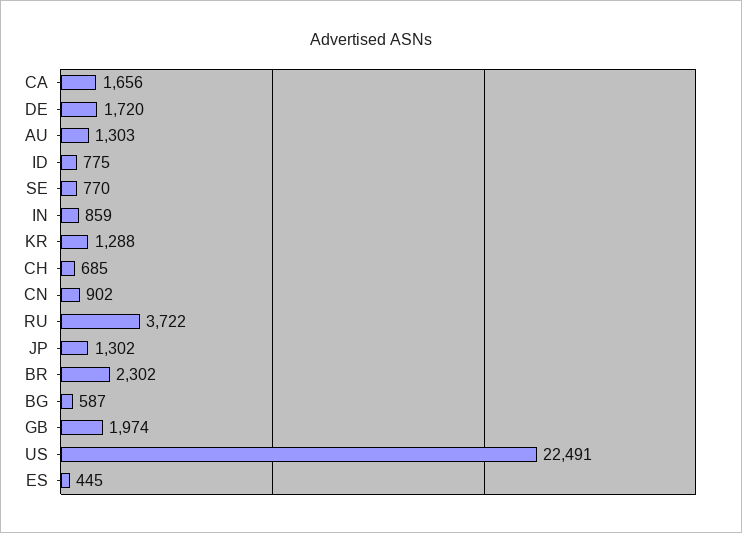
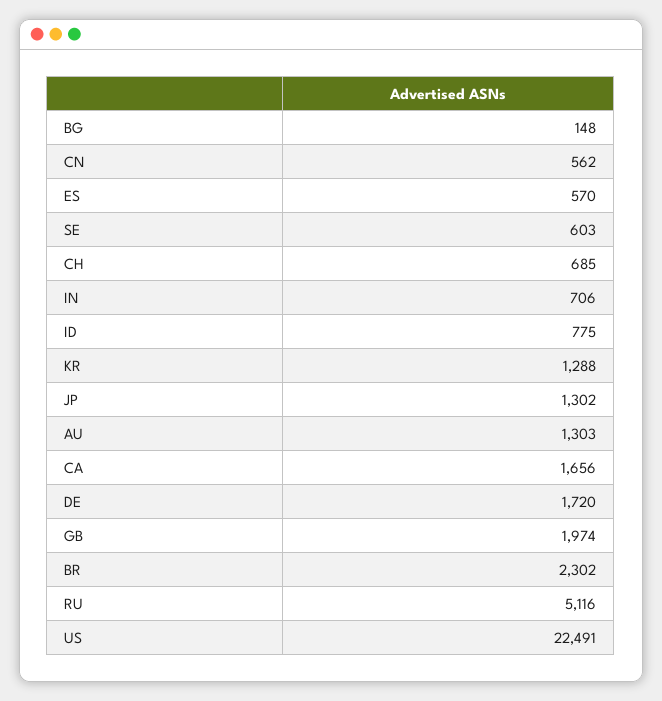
  {
    "CA": 1656,
    "DE": 1720,
    "AU": 1303,
    "ID": 775,
-   "SE": 770,
+   "SE": 603,
-   "IN": 859,
+   "IN": 706,
    "KR": 1288,
    "CH": 685,
-   "CN": 902,
+   "CN": 562,
-   "RU": 3722,
+   "RU": 5116,
    "JP": 1302,
    "BR": 2302,
-   "BG": 587,
+   "BG": 148,
    "GB": 1974,
    "US": 22491,
-   "ES": 445
+   "ES": 570
  }

